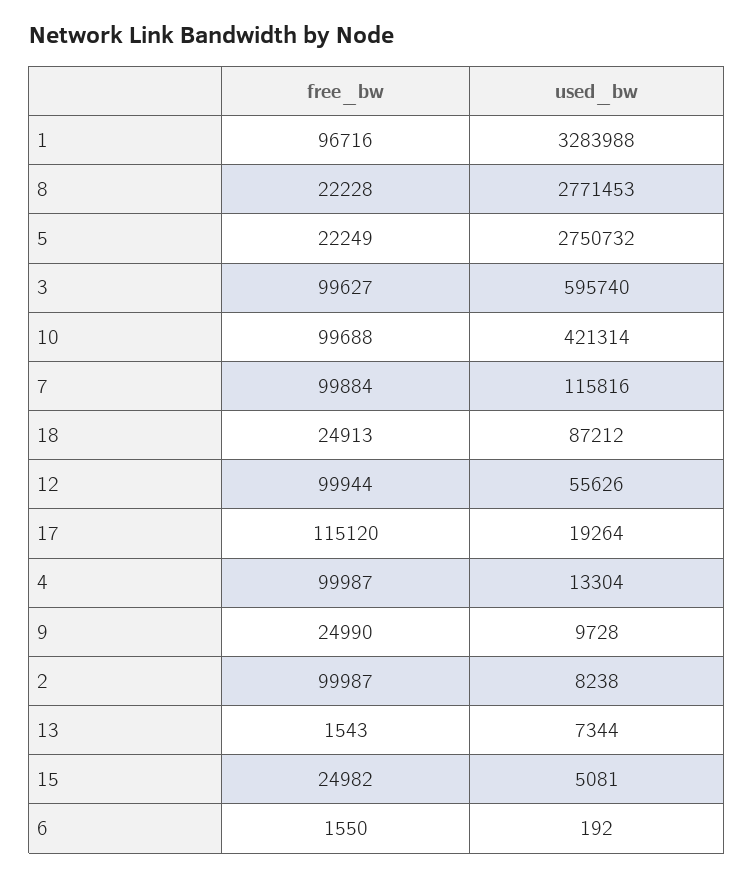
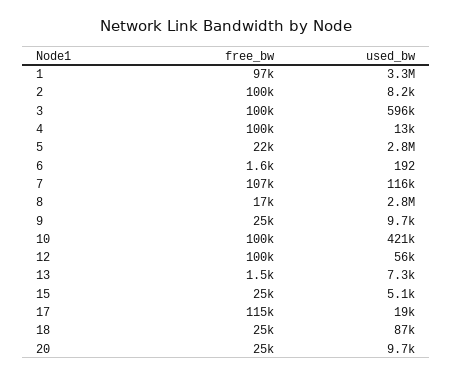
  {
    "free_bw": {
      "1": 96716,
-     "8": 22228,
+     "8": 17000,
      "5": 22249,
      "3": 99627,
      "10": 99688,
-     "7": 99884,
+     "7": 107000,
      "18": 24913,
      "12": 99944,
      "17": 115120,
      "4": 99987,
      "9": 24990,
      "2": 99987,
      "13": 1543,
      "15": 24982,
-     "6": 1550
+     "6": 1550,
+     "20": 25000
    },
    "used_bw": {
      "1": 3283988,
      "8": 2771453,
      "5": 2750732,
      "3": 595740,
      "10": 421314,
      "7": 115816,
      "18": 87212,
      "12": 55626,
      "17": 19264,
      "4": 13304,
      "9": 9728,
      "2": 8238,
      "13": 7344,
      "15": 5081,
-     "6": 192
+     "6": 192,
+     "20": 9700
    }
  }

